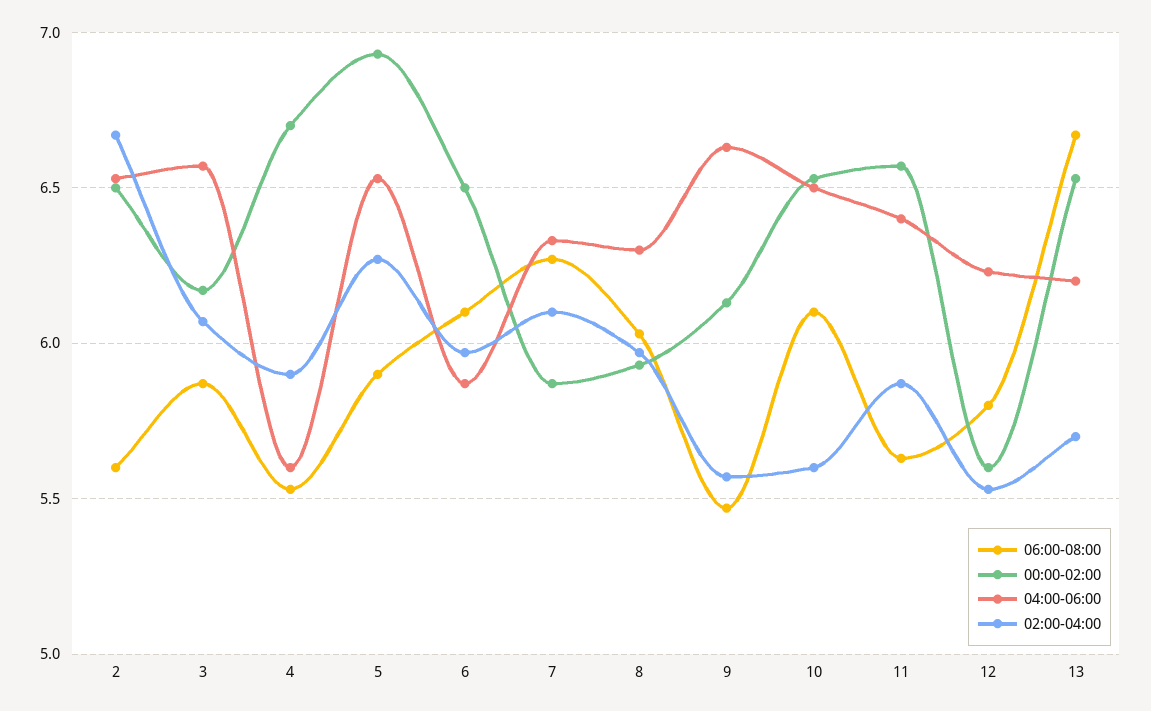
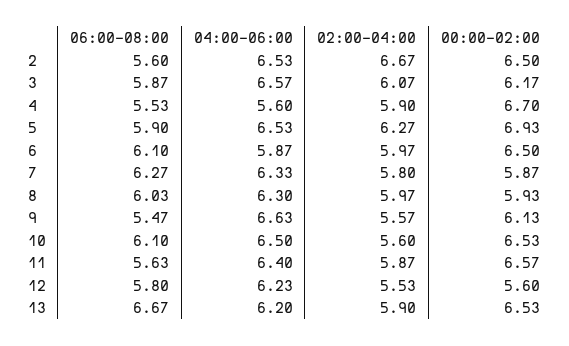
  {
    "06:00-08:00": {
      "2": 5.6,
      "3": 5.87,
      "4": 5.53,
      "5": 5.9,
      "6": 6.1,
      "7": 6.27,
      "8": 6.03,
      "9": 5.47,
      "10": 6.1,
      "11": 5.63,
      "12": 5.8,
      "13": 6.67
    },
    "00:00-02:00": {
      "2": 6.5,
      "3": 6.17,
      "4": 6.7,
      "5": 6.93,
      "6": 6.5,
      "7": 5.87,
      "8": 5.93,
      "9": 6.13,
      "10": 6.53,
      "11": 6.57,
      "12": 5.6,
      "13": 6.53
    },
    "04:00-06:00": {
      "2": 6.53,
      "3": 6.57,
      "4": 5.6,
      "5": 6.53,
      "6": 5.87,
      "7": 6.33,
      "8": 6.3,
      "9": 6.63,
      "10": 6.5,
      "11": 6.4,
      "12": 6.23,
      "13": 6.2
    },
    "02:00-04:00": {
      "2": 6.67,
      "3": 6.07,
      "4": 5.9,
      "5": 6.27,
      "6": 5.97,
-     "7": 6.1,
+     "7": 5.8,
      "8": 5.97,
      "9": 5.57,
      "10": 5.6,
      "11": 5.87,
      "12": 5.53,
-     "13": 5.7
+     "13": 5.9
    }
  }

